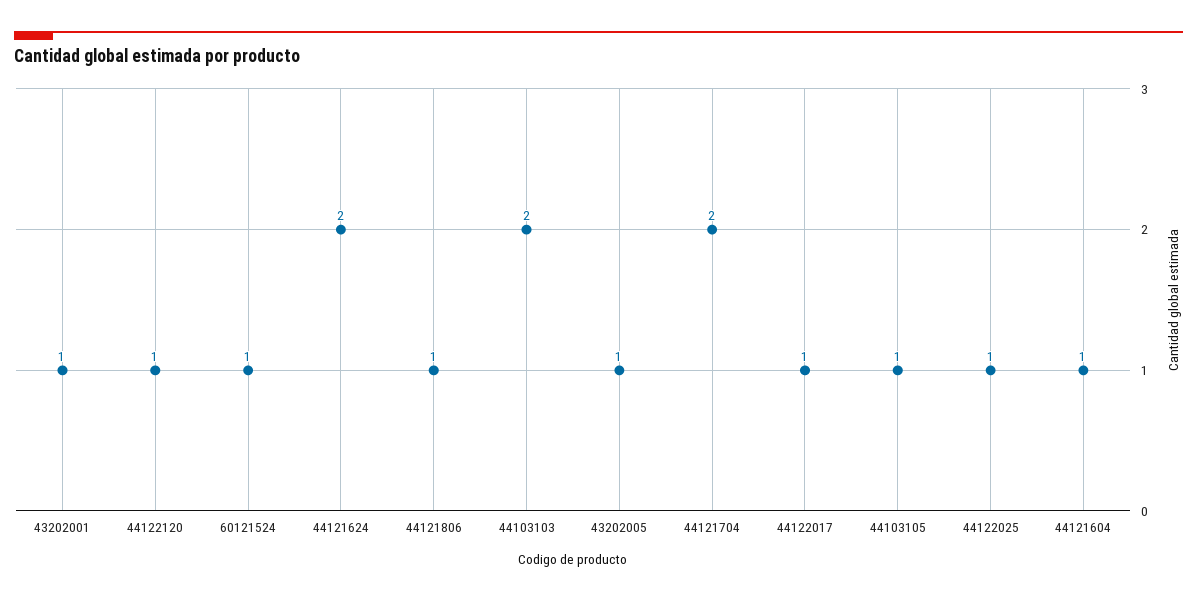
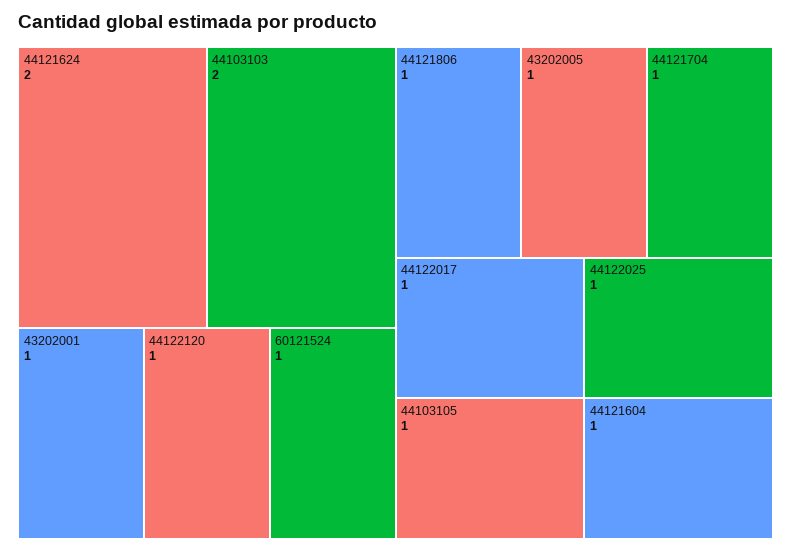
  {
    "43202001": 1,
    "44122120": 1,
    "60121524": 1,
    "44121624": 2,
    "44121806": 1,
    "44103103": 2,
    "43202005": 1,
-   "44121704": 2,
+   "44121704": 1,
    "44122017": 1,
    "44103105": 1,
    "44122025": 1,
    "44121604": 1
  }

